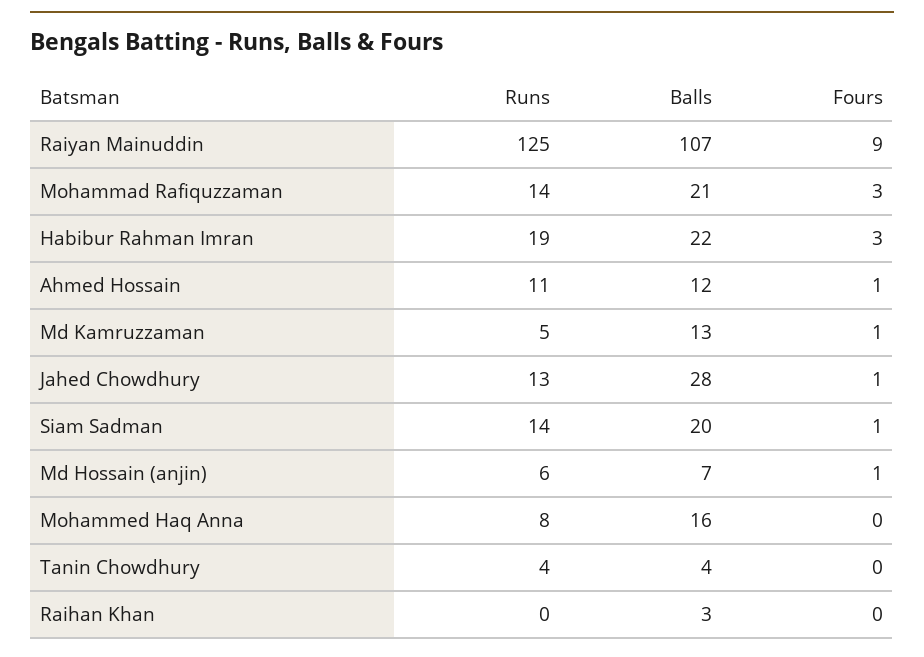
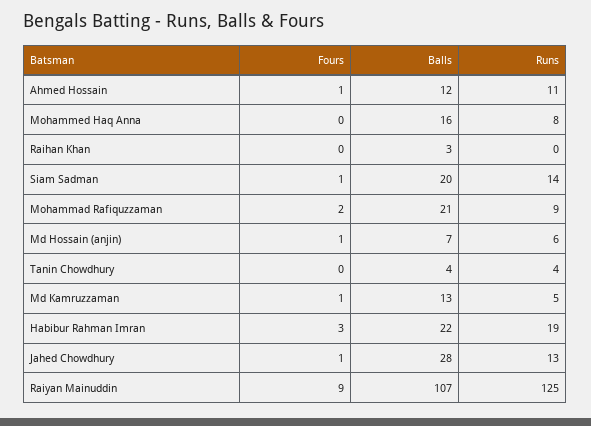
  {
    "Runs": {
      "Raiyan Mainuddin": 125,
-     "Mohammad Rafiquzzaman": 14,
+     "Mohammad Rafiquzzaman": 9,
      "Habibur Rahman Imran": 19,
      "Ahmed Hossain": 11,
      "Md Kamruzzaman": 5,
      "Jahed Chowdhury": 13,
      "Siam Sadman": 14,
      "Md Hossain (anjin)": 6,
      "Mohammed Haq Anna": 8,
      "Tanin Chowdhury": 4,
      "Raihan Khan": 0
    },
    "Balls": {
      "Raiyan Mainuddin": 107,
      "Mohammad Rafiquzzaman": 21,
      "Habibur Rahman Imran": 22,
      "Ahmed Hossain": 12,
      "Md Kamruzzaman": 13,
      "Jahed Chowdhury": 28,
      "Siam Sadman": 20,
      "Md Hossain (anjin)": 7,
      "Mohammed Haq Anna": 16,
      "Tanin Chowdhury": 4,
      "Raihan Khan": 3
    },
    "Fours": {
      "Raiyan Mainuddin": 9,
-     "Mohammad Rafiquzzaman": 3,
+     "Mohammad Rafiquzzaman": 2,
      "Habibur Rahman Imran": 3,
      "Ahmed Hossain": 1,
      "Md Kamruzzaman": 1,
      "Jahed Chowdhury": 1,
      "Siam Sadman": 1,
      "Md Hossain (anjin)": 1,
      "Mohammed Haq Anna": 0,
      "Tanin Chowdhury": 0,
      "Raihan Khan": 0
    }
  }

